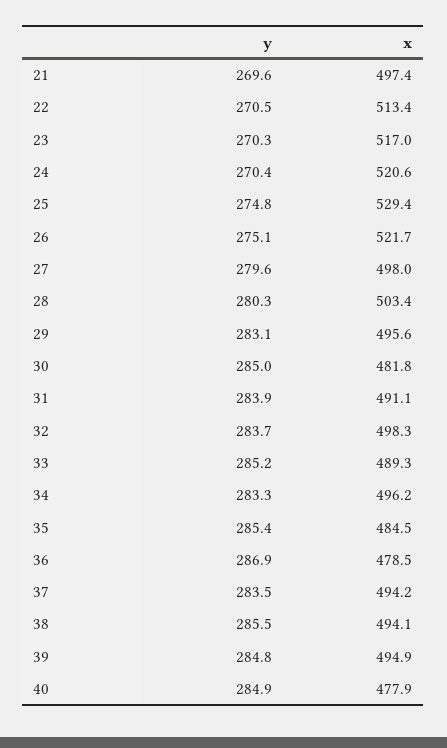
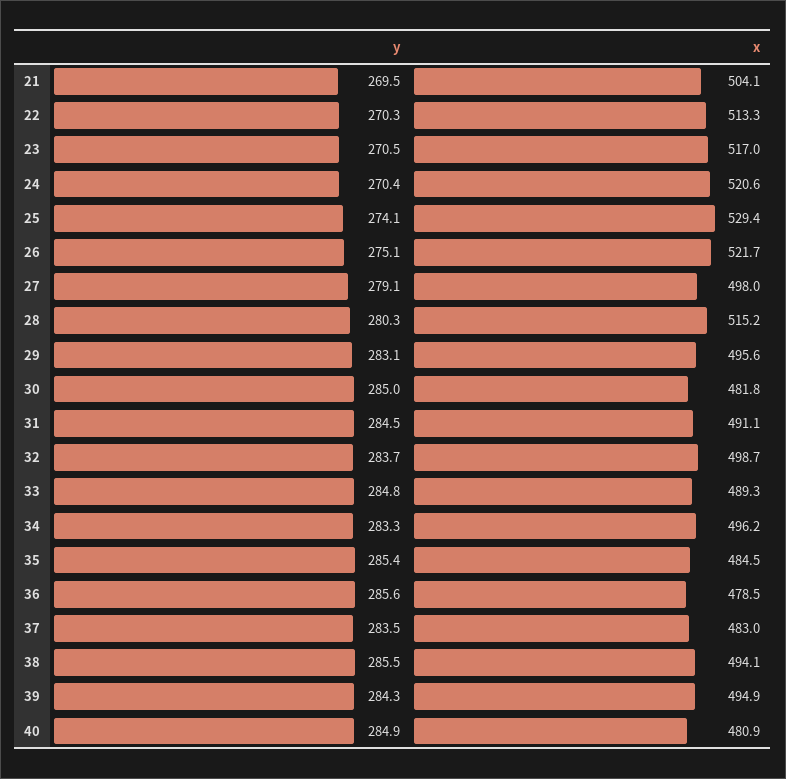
  {
    "y": {
-     "21": 269.6,
+     "21": 269.5,
-     "22": 270.5,
+     "22": 270.3,
-     "23": 270.3,
+     "23": 270.5,
      "24": 270.4,
-     "25": 274.8,
+     "25": 274.1,
      "26": 275.1,
-     "27": 279.6,
+     "27": 279.1,
      "28": 280.3,
      "29": 283.1,
      "30": 285,
-     "31": 283.9,
+     "31": 284.5,
      "32": 283.7,
-     "33": 285.2,
+     "33": 284.8,
      "34": 283.3,
      "35": 285.4,
-     "36": 286.9,
+     "36": 285.6,
      "37": 283.5,
      "38": 285.5,
-     "39": 284.8,
+     "39": 284.3,
      "40": 284.9
    },
    "x": {
-     "21": 497.4,
+     "21": 504.1,
-     "22": 513.4,
+     "22": 513.3,
      "23": 517,
      "24": 520.6,
      "25": 529.4,
      "26": 521.7,
      "27": 498,
-     "28": 503.4,
+     "28": 515.2,
      "29": 495.6,
      "30": 481.8,
      "31": 491.1,
-     "32": 498.3,
+     "32": 498.7,
      "33": 489.3,
      "34": 496.2,
      "35": 484.5,
      "36": 478.5,
-     "37": 494.2,
+     "37": 483,
      "38": 494.1,
      "39": 494.9,
-     "40": 477.9
+     "40": 480.9
    }
  }

